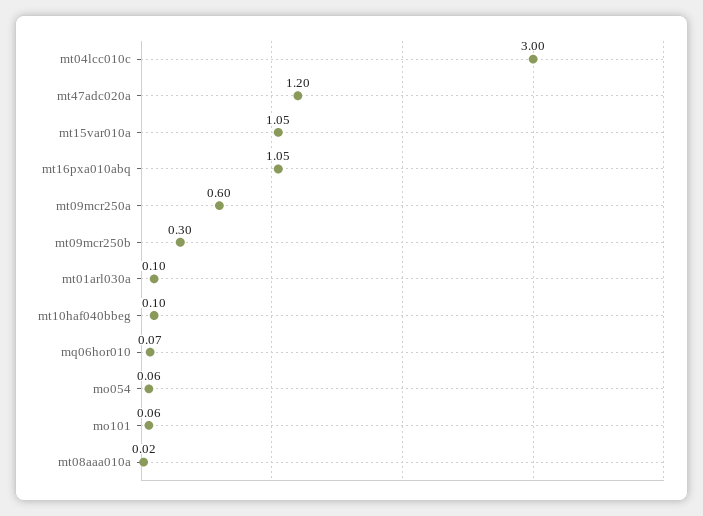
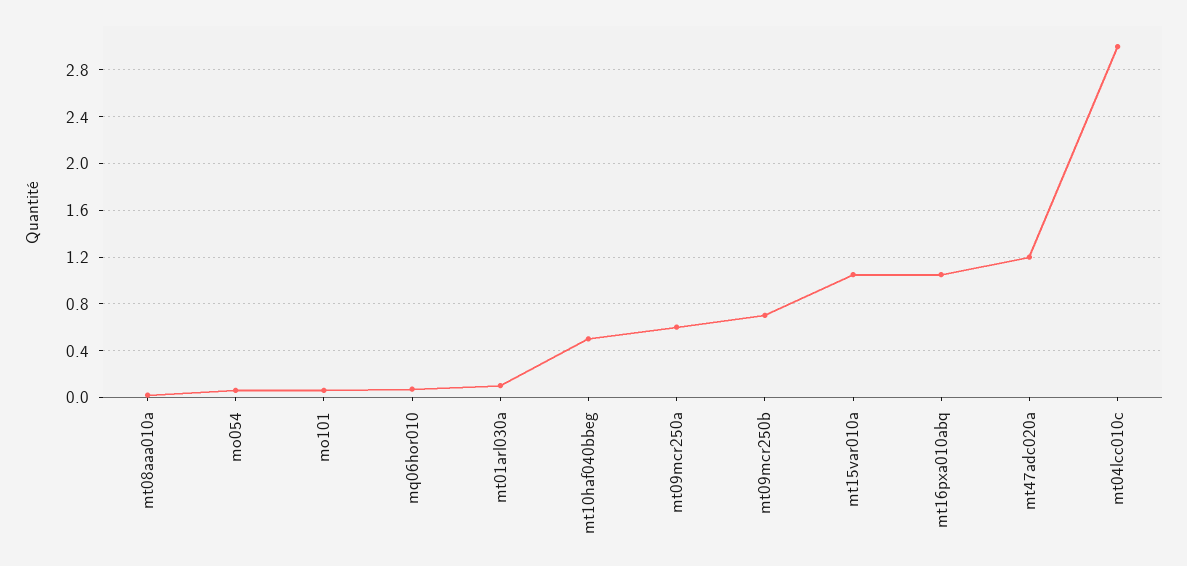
  {
    "mt04lcc010c": 3,
    "mt47adc020a": 1.2,
    "mt15var010a": 1.05,
    "mt16pxa010abq": 1.05,
    "mt09mcr250a": 0.6,
-   "mt09mcr250b": 0.3,
+   "mt09mcr250b": 0.7,
    "mt01arl030a": 0.1,
-   "mt10haf040bbeg": 0.1,
+   "mt10haf040bbeg": 0.5,
    "mq06hor010": 0.07,
    "mo054": 0.06,
    "mo101": 0.06,
    "mt08aaa010a": 0.02
  }

